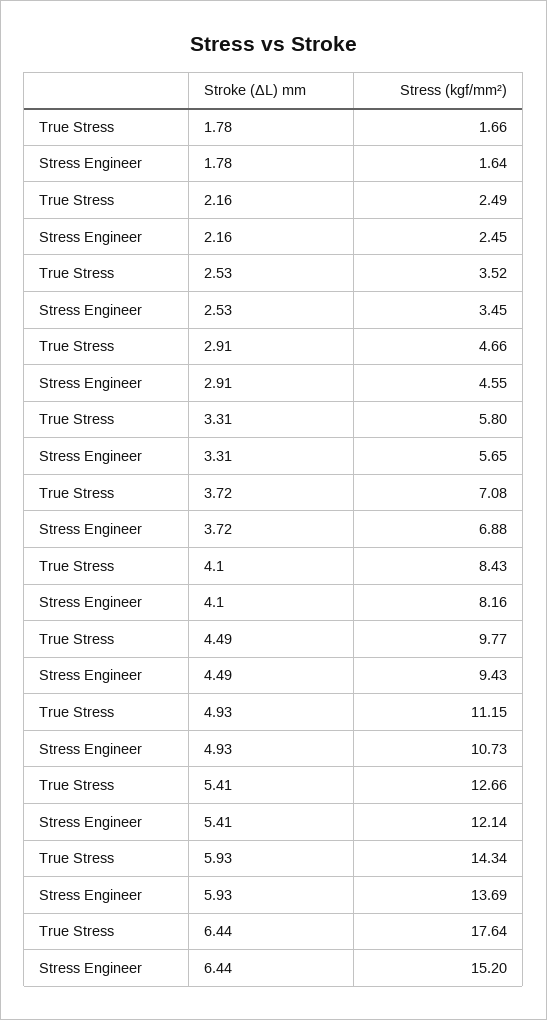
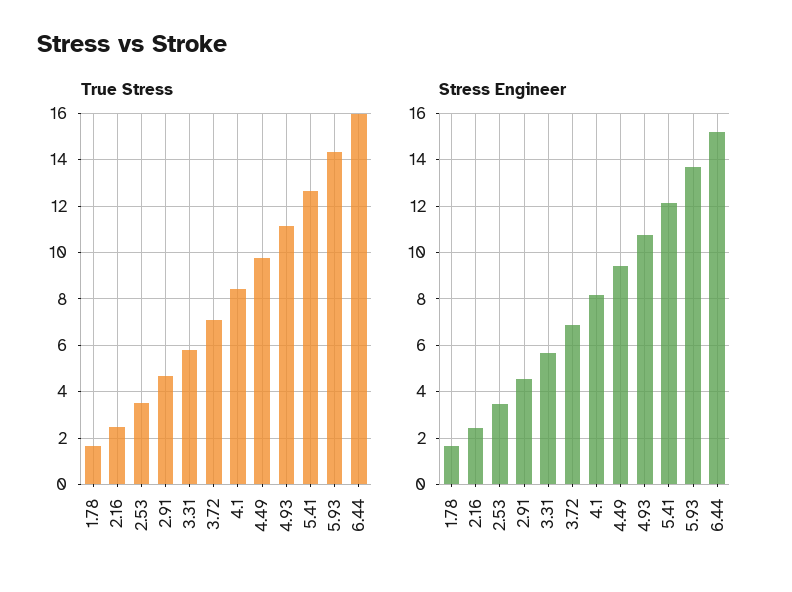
  {
    "True Stress": {
      "1.78": 1.66,
      "2.16": 2.49,
      "2.53": 3.52,
      "2.91": 4.66,
      "3.31": 5.8,
      "3.72": 7.08,
      "4.1": 8.43,
      "4.49": 9.77,
      "4.93": 11.15,
      "5.41": 12.66,
      "5.93": 14.34,
-     "6.44": 17.64
+     "6.44": 16
    },
    "Stress Engineer": {
      "1.78": 1.64,
      "2.16": 2.45,
      "2.53": 3.45,
      "2.91": 4.55,
      "3.31": 5.65,
      "3.72": 6.88,
      "4.1": 8.16,
      "4.49": 9.43,
      "4.93": 10.73,
      "5.41": 12.14,
      "5.93": 13.69,
      "6.44": 15.2
    }
  }

